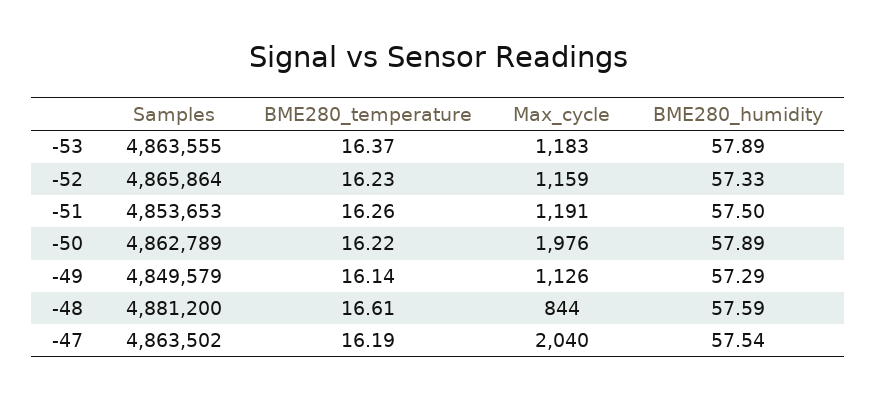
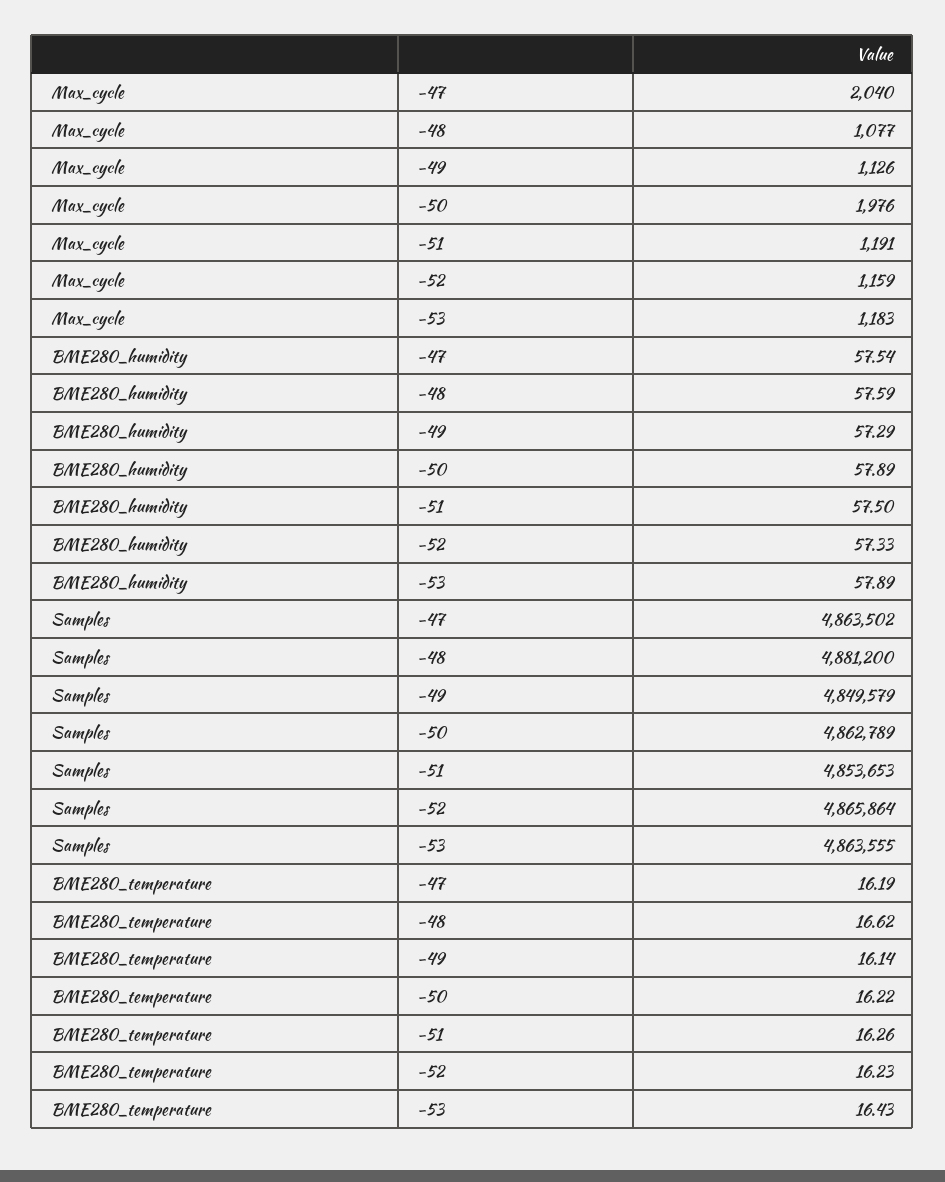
  {
    "Samples": {
      "-53": 4863555,
      "-52": 4865864,
      "-51": 4853653,
      "-50": 4862789,
      "-49": 4849579,
      "-48": 4881200,
      "-47": 4863502
    },
    "BME280_temperature": {
-     "-53": 16.37,
+     "-53": 16.43,
      "-52": 16.23,
      "-51": 16.26,
      "-50": 16.22,
      "-49": 16.14,
-     "-48": 16.61,
+     "-48": 16.62,
      "-47": 16.19
    },
    "Max_cycle": {
      "-53": 1183,
      "-52": 1159,
      "-51": 1191,
      "-50": 1976,
      "-49": 1126,
-     "-48": 844,
+     "-48": 1077,
      "-47": 2040
    },
    "BME280_humidity": {
      "-53": 57.89,
      "-52": 57.33,
      "-51": 57.5,
      "-50": 57.89,
      "-49": 57.29,
      "-48": 57.59,
      "-47": 57.54
    }
  }

